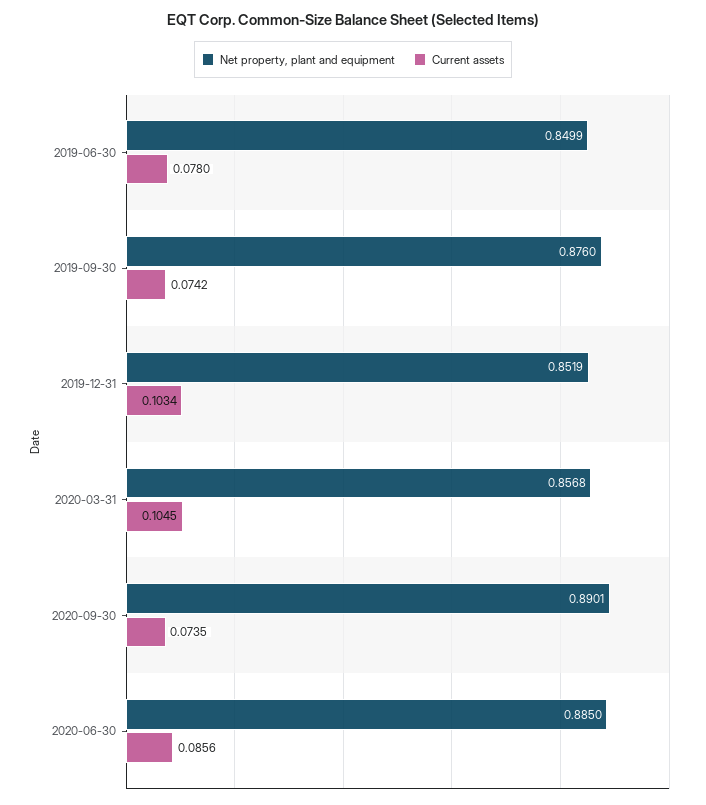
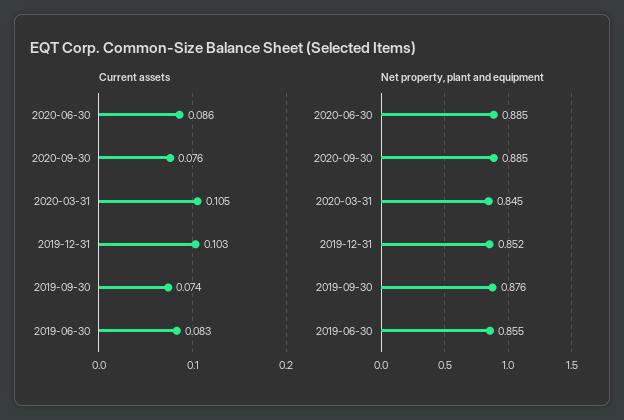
  {
    "Net property, plant and equipment": {
-     "2019-06-30": 0.8499,
+     "2019-06-30": 0.855,
      "2019-09-30": 0.876,
      "2019-12-31": 0.8519,
-     "2020-03-31": 0.8568,
+     "2020-03-31": 0.845,
-     "2020-09-30": 0.8901,
+     "2020-09-30": 0.885,
      "2020-06-30": 0.885
    },
    "Current assets": {
-     "2019-06-30": 0.078,
+     "2019-06-30": 0.083,
      "2019-09-30": 0.0742,
      "2019-12-31": 0.1034,
      "2020-03-31": 0.1045,
-     "2020-09-30": 0.0735,
+     "2020-09-30": 0.076,
      "2020-06-30": 0.0856
    }
  }

